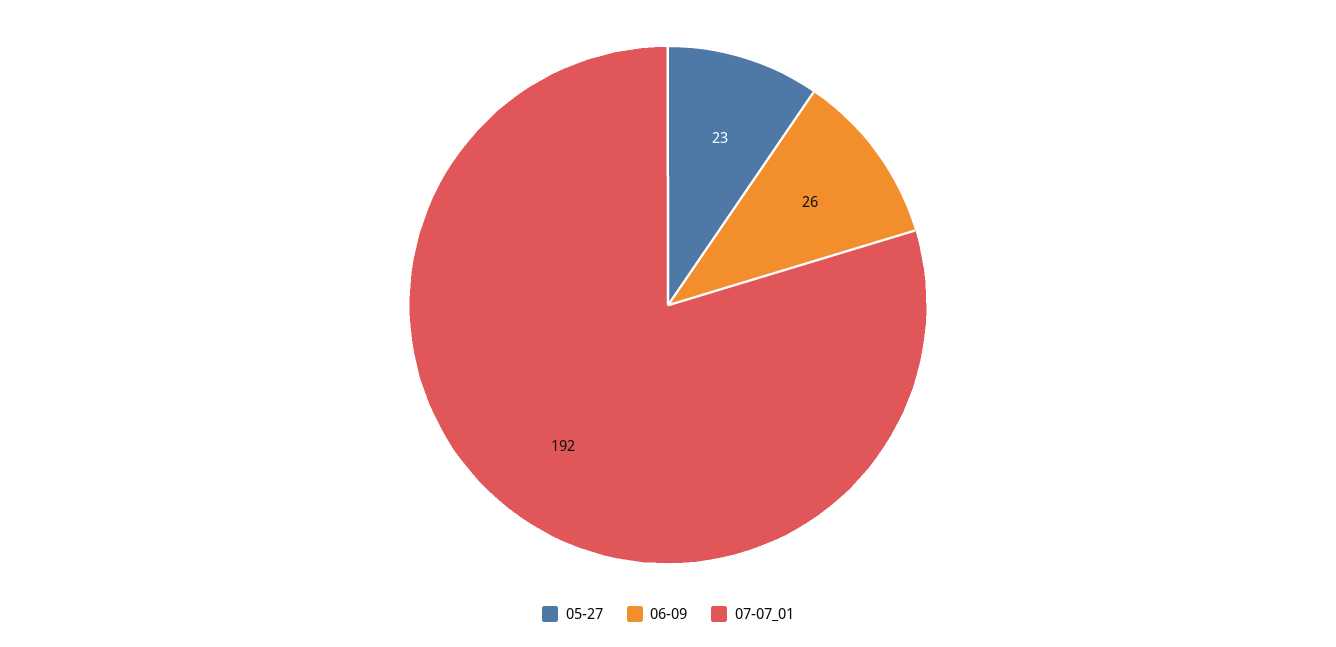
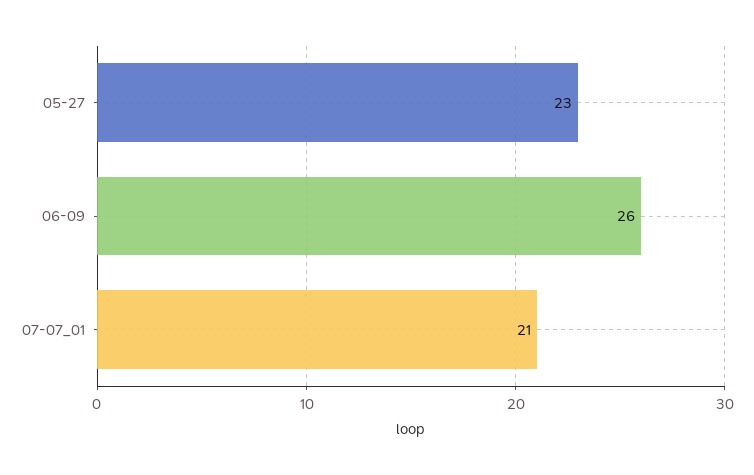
  {
    "05-27": 23,
    "06-09": 26,
-   "07-07_01": 192
+   "07-07_01": 21
  }

